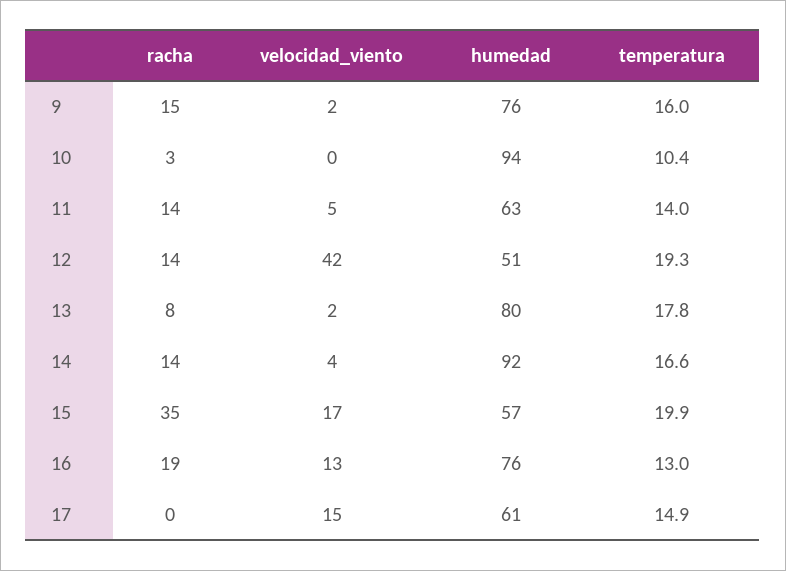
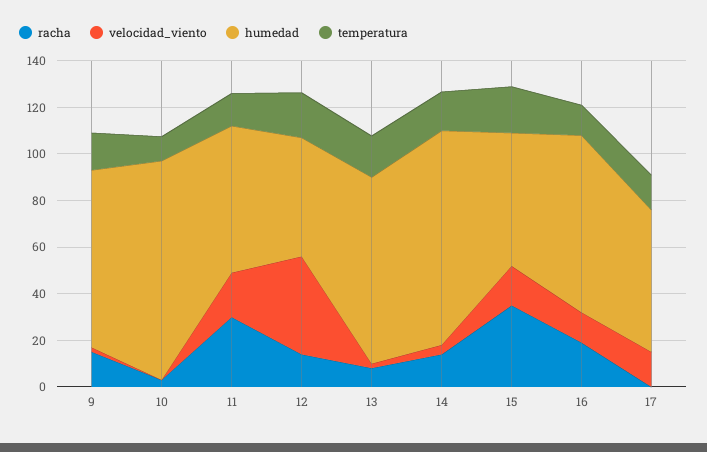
  {
    "racha": {
      "9": 15,
      "10": 3,
-     "11": 14,
+     "11": 30,
      "12": 14,
      "13": 8,
      "14": 14,
      "15": 35,
      "16": 19,
      "17": 0
    },
    "velocidad_viento": {
      "9": 2,
      "10": 0,
-     "11": 5,
+     "11": 20,
      "12": 42,
      "13": 2,
      "14": 4,
      "15": 17,
      "16": 13,
      "17": 15
    },
    "humedad": {
      "9": 76,
      "10": 94,
      "11": 63,
      "12": 51,
      "13": 80,
      "14": 92,
      "15": 57,
      "16": 76,
      "17": 61
    },
    "temperatura": {
      "9": 16,
      "10": 10.4,
      "11": 14,
      "12": 19.3,
      "13": 17.8,
      "14": 16.6,
      "15": 19.9,
      "16": 13,
      "17": 14.9
    }
  }

